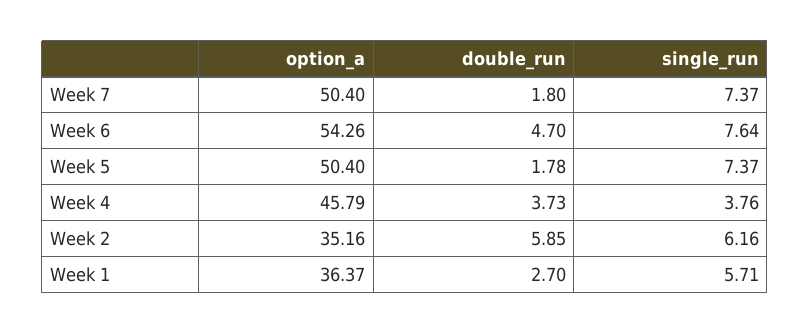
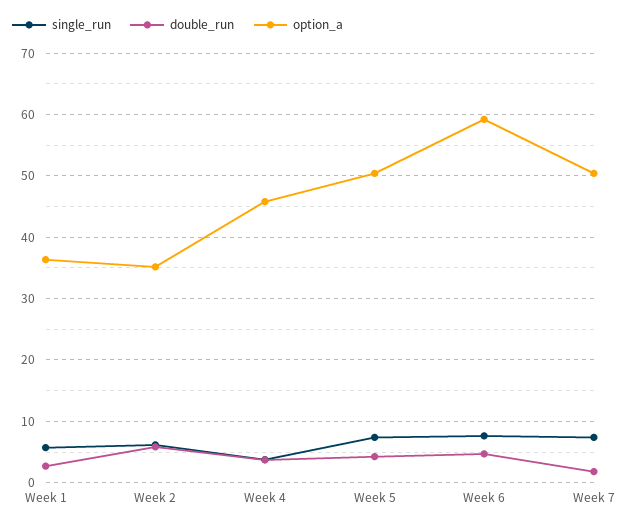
  {
    "option_a": {
      "Week 7": 50.4,
-     "Week 6": 54.26,
+     "Week 6": 59,
      "Week 5": 50.4,
      "Week 4": 45.79,
      "Week 2": 35.16,
      "Week 1": 36.37
    },
    "double_run": {
      "Week 7": 1.8,
      "Week 6": 4.7,
-     "Week 5": 1.78,
+     "Week 5": 4,
      "Week 4": 3.73,
      "Week 2": 5.85,
      "Week 1": 2.7
    },
    "single_run": {
      "Week 7": 7.37,
      "Week 6": 7.64,
      "Week 5": 7.37,
      "Week 4": 3.76,
      "Week 2": 6.16,
      "Week 1": 5.71
    }
  }

